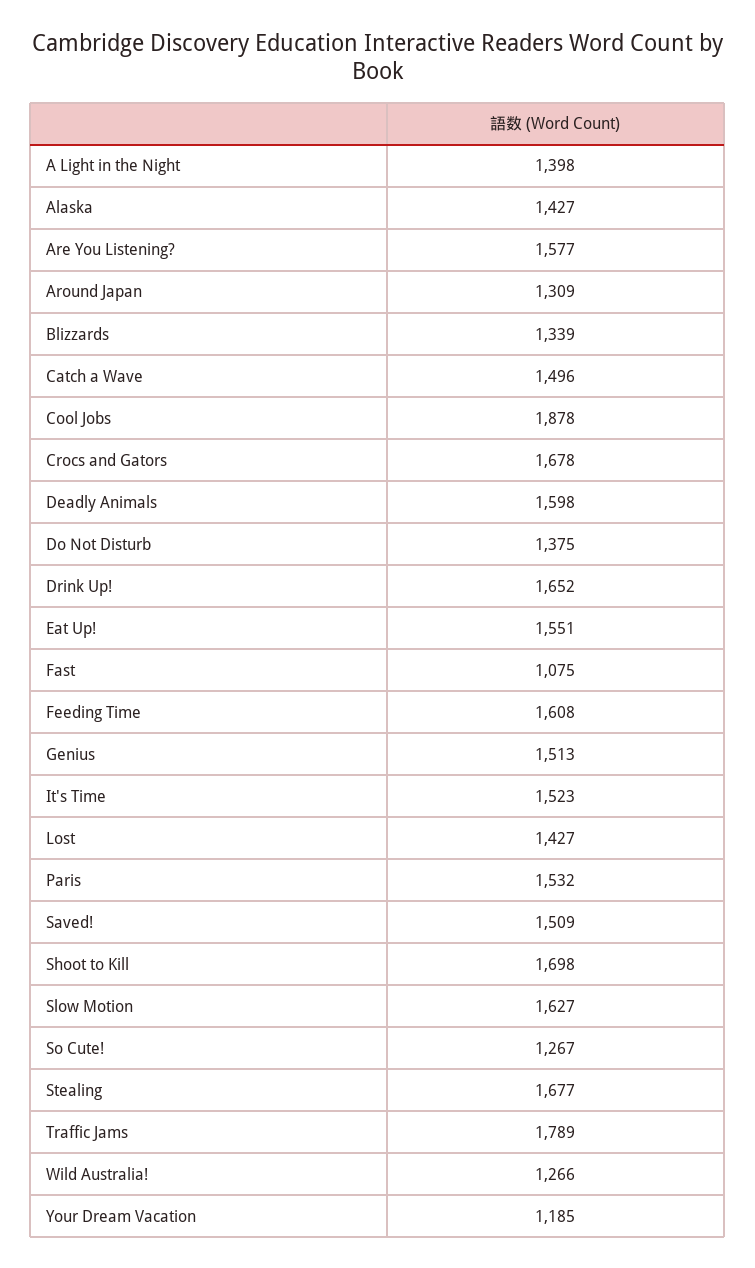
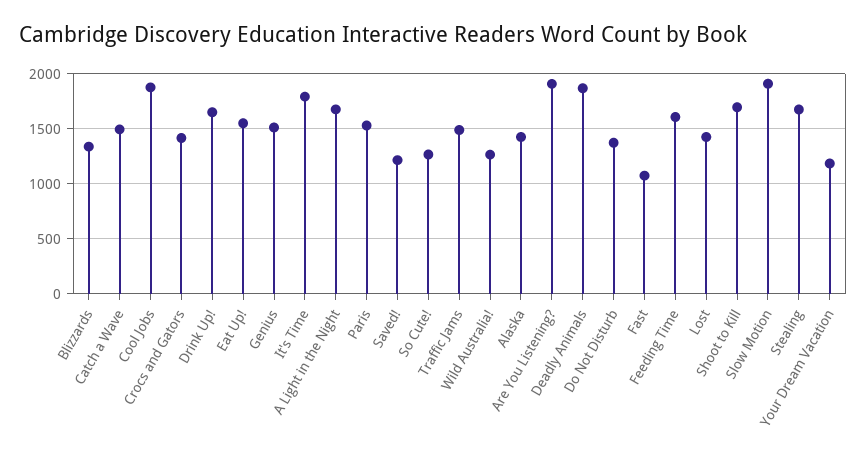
  {
-   "A Light in the Night": 1398,
+   "A Light in the Night": 1700,
    "Alaska": 1427,
-   "Are You Listening?": 1577,
+   "Are You Listening?": 1900,
-   "Around Japan": 1309,
    "Blizzards": 1339,
    "Catch a Wave": 1496,
    "Cool Jobs": 1878,
-   "Crocs and Gators": 1678,
+   "Crocs and Gators": 1400,
-   "Deadly Animals": 1598,
+   "Deadly Animals": 1900,
    "Do Not Disturb": 1375,
    "Drink Up!": 1652,
    "Eat Up!": 1551,
    "Fast": 1075,
    "Feeding Time": 1608,
    "Genius": 1513,
-   "It's Time": 1523,
+   "It's Time": 1800,
    "Lost": 1427,
    "Paris": 1532,
-   "Saved!": 1509,
+   "Saved!": 1200,
    "Shoot to Kill": 1698,
-   "Slow Motion": 1627,
+   "Slow Motion": 1900,
    "So Cute!": 1267,
    "Stealing": 1677,
-   "Traffic Jams": 1789,
+   "Traffic Jams": 1500,
    "Wild Australia!": 1266,
    "Your Dream Vacation": 1185
  }

